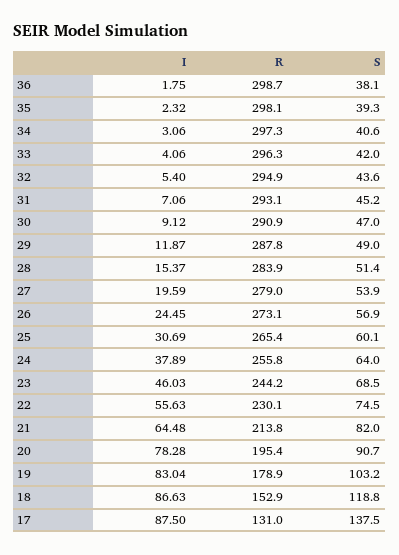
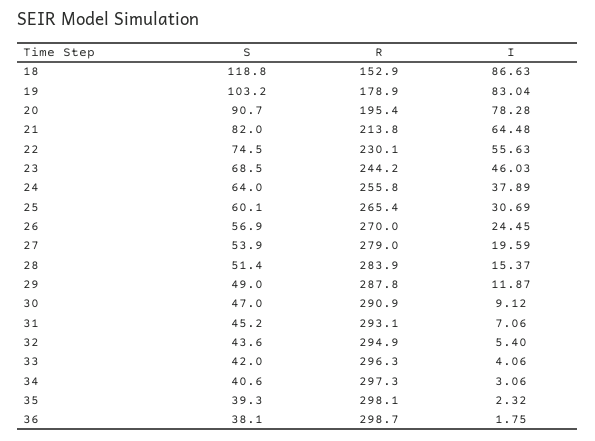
  {
    "I": {
      "36": 1.75,
      "35": 2.32,
      "34": 3.06,
      "33": 4.06,
      "32": 5.4,
      "31": 7.06,
      "30": 9.12,
      "29": 11.87,
      "28": 15.37,
      "27": 19.59,
      "26": 24.45,
      "25": 30.69,
      "24": 37.89,
      "23": 46.03,
      "22": 55.63,
      "21": 64.48,
      "20": 78.28,
      "19": 83.04,
-     "18": 86.63,
+     "18": 86.63
-     "17": 87.5
    },
    "R": {
      "36": 298.7,
      "35": 298.1,
      "34": 297.3,
      "33": 296.3,
      "32": 294.9,
      "31": 293.1,
      "30": 290.9,
      "29": 287.8,
      "28": 283.9,
      "27": 279,
-     "26": 273.1,
+     "26": 270,
      "25": 265.4,
      "24": 255.8,
      "23": 244.2,
      "22": 230.1,
      "21": 213.8,
      "20": 195.4,
      "19": 178.9,
-     "18": 152.9,
+     "18": 152.9
-     "17": 131
    },
    "S": {
      "36": 38.1,
      "35": 39.3,
      "34": 40.6,
      "33": 42,
      "32": 43.6,
      "31": 45.2,
      "30": 47,
      "29": 49,
      "28": 51.4,
      "27": 53.9,
      "26": 56.9,
      "25": 60.1,
      "24": 64,
      "23": 68.5,
      "22": 74.5,
      "21": 82,
      "20": 90.7,
      "19": 103.2,
-     "18": 118.8,
+     "18": 118.8
-     "17": 137.5
    }
  }

